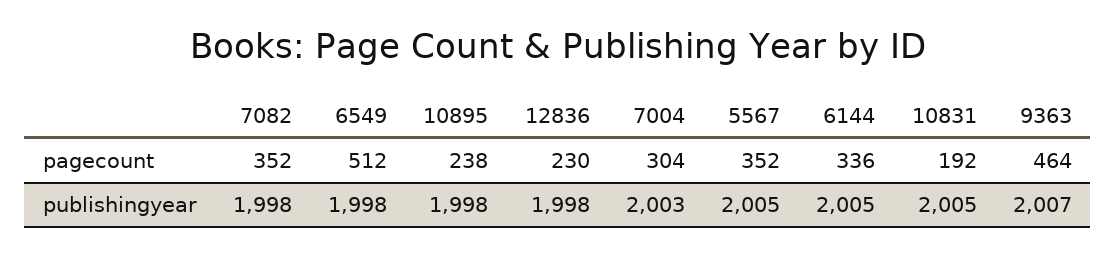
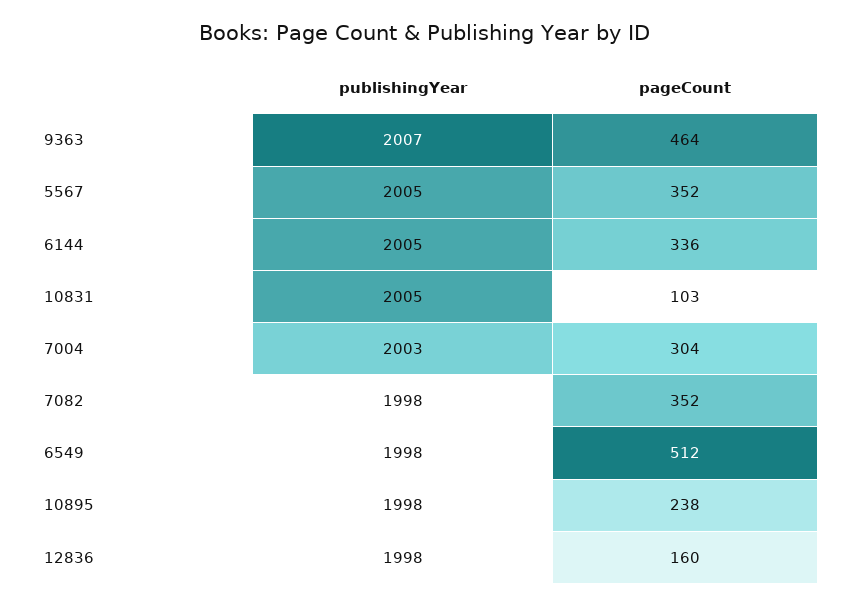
  {
    "7082": {
      "pagecount": 352,
      "publishingyear": 1998
    },
    "6549": {
      "pagecount": 512,
      "publishingyear": 1998
    },
    "10895": {
      "pagecount": 238,
      "publishingyear": 1998
    },
    "12836": {
-     "pagecount": 230,
+     "pagecount": 160,
      "publishingyear": 1998
    },
    "7004": {
      "pagecount": 304,
      "publishingyear": 2003
    },
    "5567": {
      "pagecount": 352,
      "publishingyear": 2005
    },
    "6144": {
      "pagecount": 336,
      "publishingyear": 2005
    },
    "10831": {
-     "pagecount": 192,
+     "pagecount": 103,
      "publishingyear": 2005
    },
    "9363": {
      "pagecount": 464,
      "publishingyear": 2007
    }
  }

